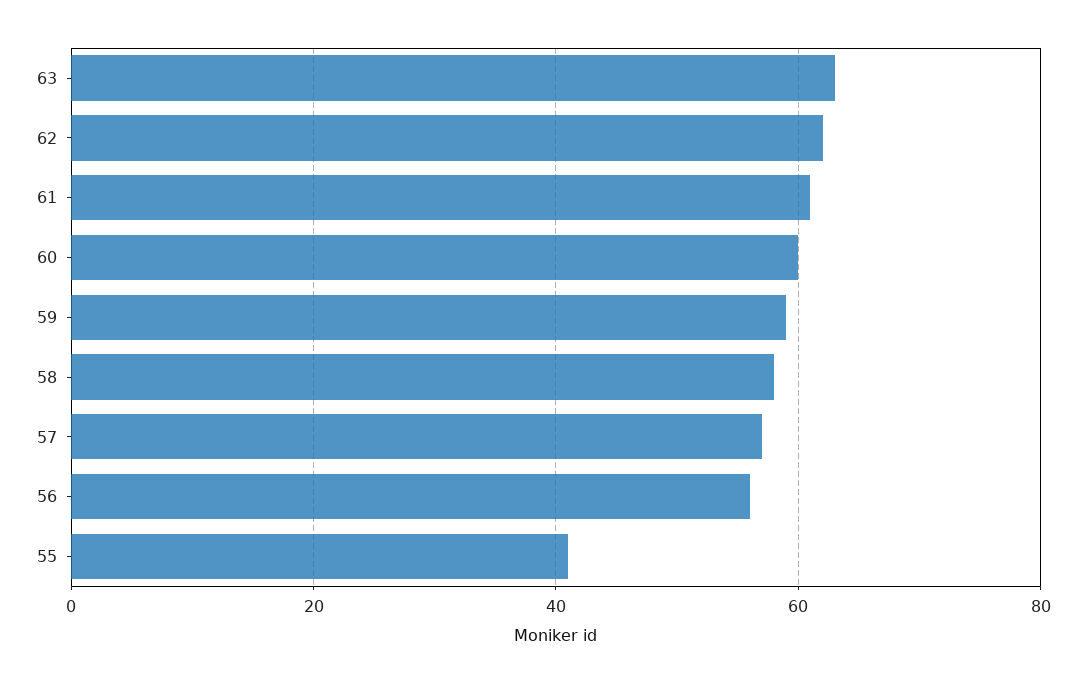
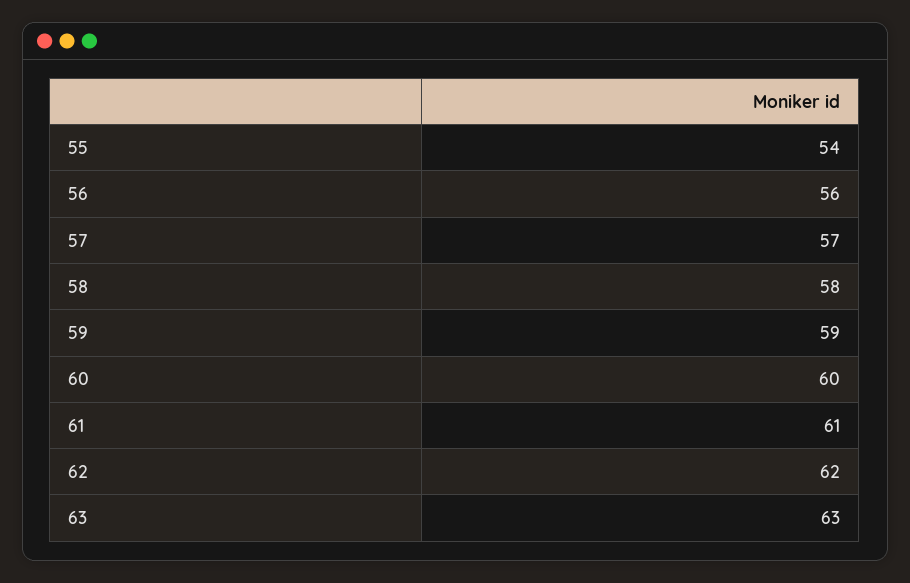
  {
    "63": 63,
    "62": 62,
    "61": 61,
    "60": 60,
    "59": 59,
    "58": 58,
    "57": 57,
    "56": 56,
-   "55": 40
+   "55": 54
  }

